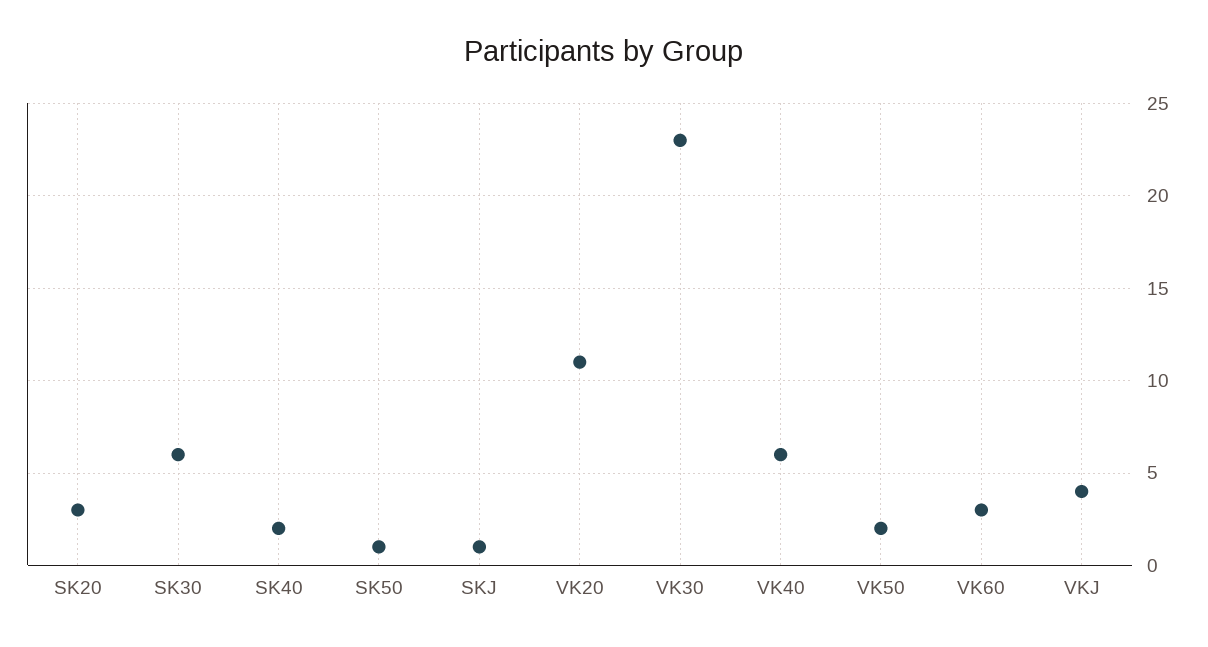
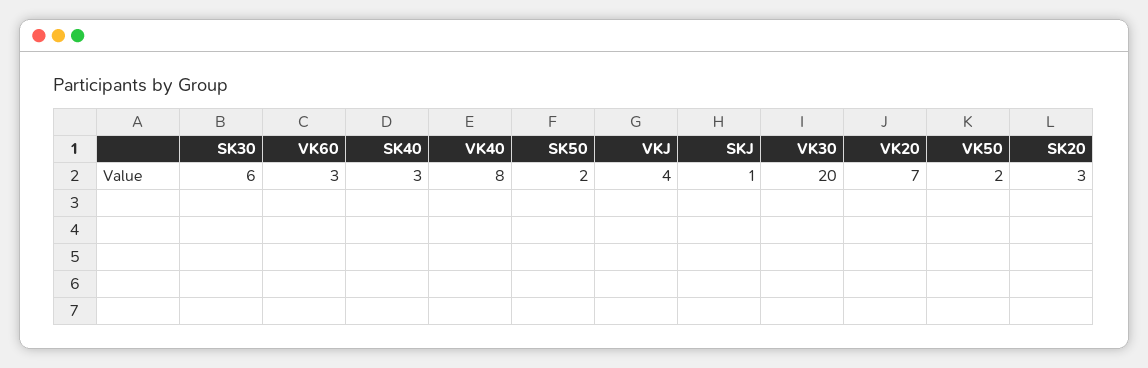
  {
    "SK20": 3,
    "SK30": 6,
-   "SK40": 2,
+   "SK40": 3,
-   "SK50": 1,
+   "SK50": 2,
    "SKJ": 1,
-   "VK20": 11,
+   "VK20": 7,
-   "VK30": 23,
+   "VK30": 20,
-   "VK40": 6,
+   "VK40": 8,
    "VK50": 2,
    "VK60": 3,
    "VKJ": 4
  }

